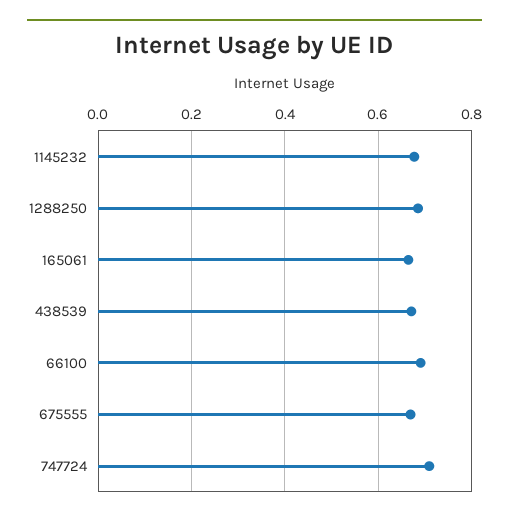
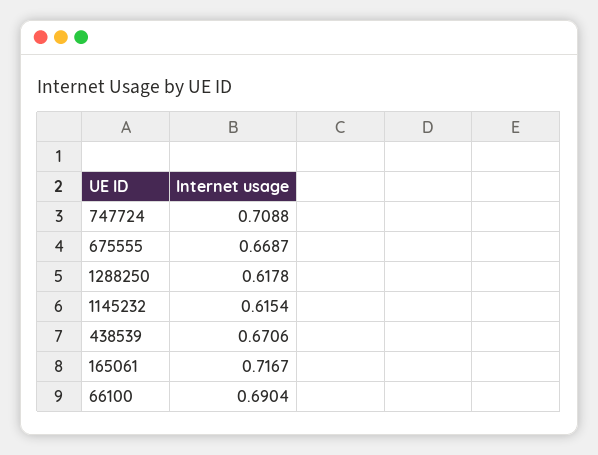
  {
-   "1145232": 0.68,
+   "1145232": 0.6154,
-   "1288250": 0.68,
+   "1288250": 0.6178,
-   "165061": 0.66,
+   "165061": 0.7167,
    "438539": 0.6706,
    "66100": 0.6904,
    "675555": 0.6687,
    "747724": 0.7088
  }

